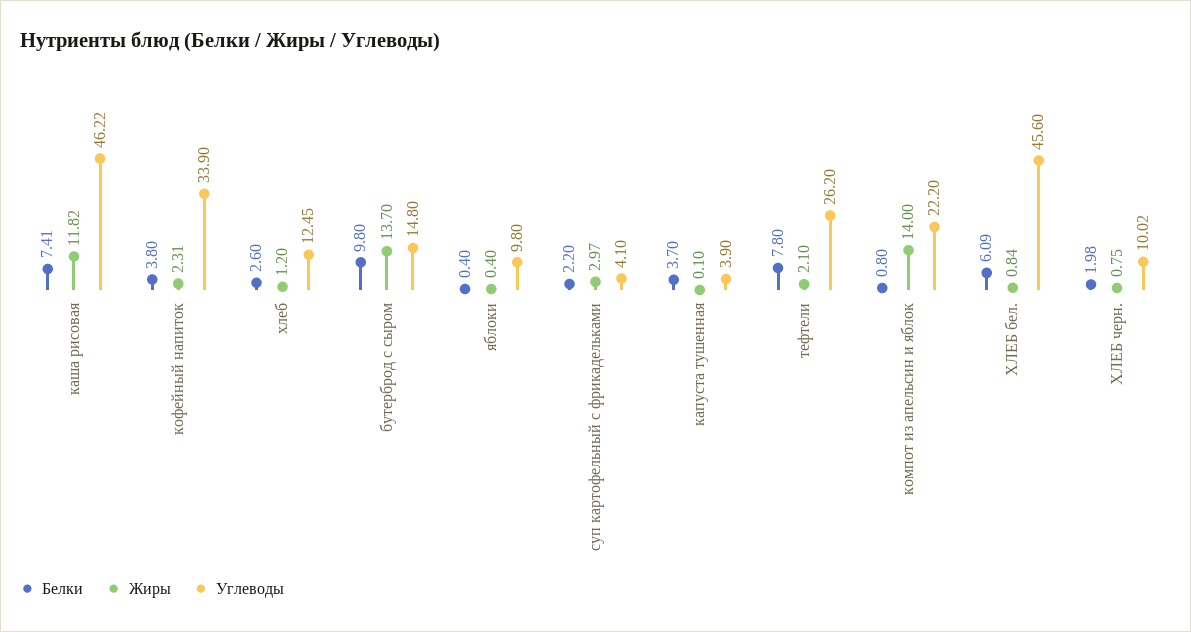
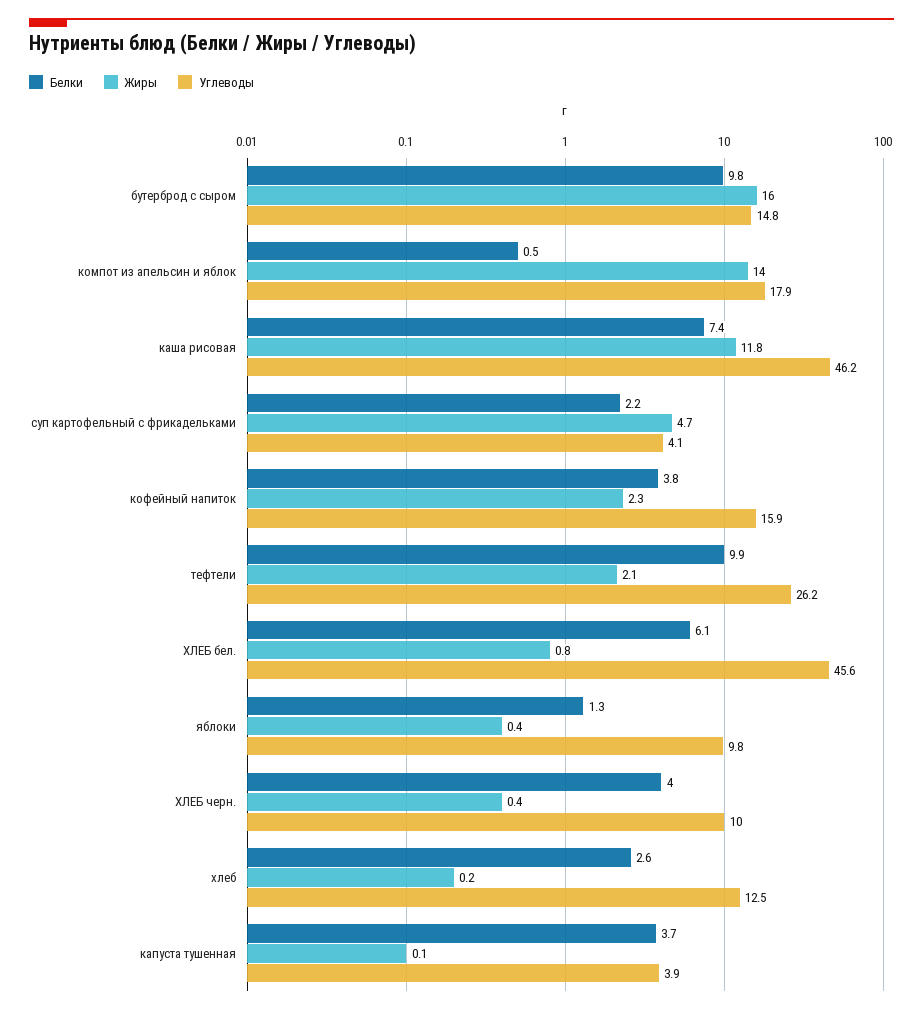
  {
    "Белки": {
      "каша рисовая": 7.41,
      "кофейный напиток": 3.8,
      "хлеб": 2.6,
      "бутерброд с сыром": 9.8,
-     "яблоки": 0.4,
+     "яблоки": 1.3,
      "суп картофельный с фрикадельками": 2.2,
      "капуста тушенная": 3.7,
-     "тефтели": 7.8,
+     "тефтели": 9.9,
-     "компот из апельсин и яблок": 0.8,
+     "компот из апельсин и яблок": 0.5,
      "ХЛЕБ бел.": 6.09,
-     "ХЛЕБ черн.": 1.98
+     "ХЛЕБ черн.": 4
    },
    "Жиры": {
      "каша рисовая": 11.82,
      "кофейный напиток": 2.31,
-     "хлеб": 1.2,
+     "хлеб": 0.2,
-     "бутерброд с сыром": 13.7,
+     "бутерброд с сыром": 16,
      "яблоки": 0.4,
-     "суп картофельный с фрикадельками": 2.97,
+     "суп картофельный с фрикадельками": 4.7,
      "капуста тушенная": 0.1,
      "тефтели": 2.1,
      "компот из апельсин и яблок": 14,
      "ХЛЕБ бел.": 0.84,
-     "ХЛЕБ черн.": 0.75
+     "ХЛЕБ черн.": 0.4
    },
    "Углеводы": {
      "каша рисовая": 46.22,
-     "кофейный напиток": 33.9,
+     "кофейный напиток": 15.9,
      "хлеб": 12.45,
      "бутерброд с сыром": 14.8,
      "яблоки": 9.8,
      "суп картофельный с фрикадельками": 4.1,
      "капуста тушенная": 3.9,
      "тефтели": 26.2,
-     "компот из апельсин и яблок": 22.2,
+     "компот из апельсин и яблок": 17.9,
      "ХЛЕБ бел.": 45.6,
      "ХЛЕБ черн.": 10.02
    }
  }

